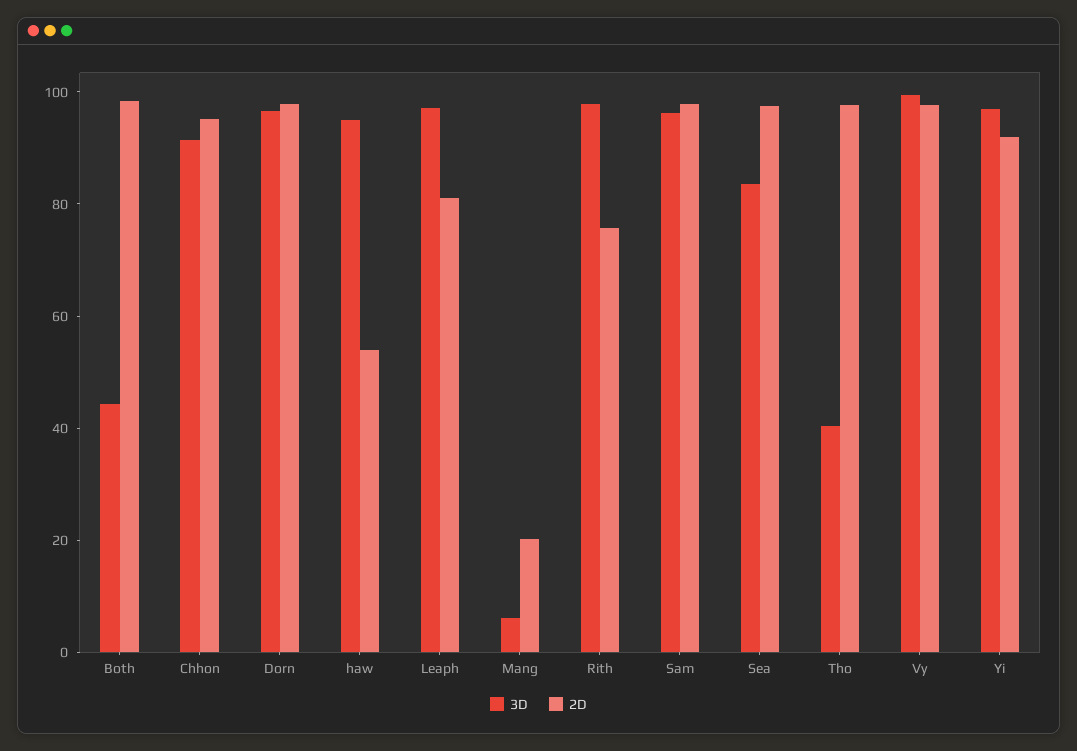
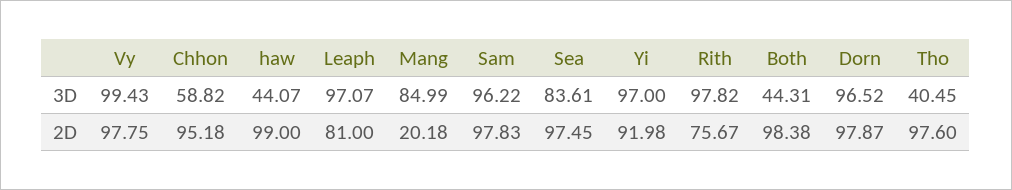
  {
    "3D": {
      "Both": 44.31,
-     "Chhon": 90,
+     "Chhon": 58.82,
      "Dorn": 96.52,
-     "haw": 95,
+     "haw": 44.07,
      "Leaph": 97.07,
-     "Mang": 5,
+     "Mang": 84.99,
      "Rith": 97.82,
      "Sam": 96.22,
      "Sea": 83.61,
      "Tho": 40.45,
      "Vy": 99.43,
      "Yi": 97
    },
    "2D": {
      "Both": 98.38,
      "Chhon": 95.18,
      "Dorn": 97.87,
-     "haw": 55,
+     "haw": 99,
      "Leaph": 81,
      "Mang": 20.18,
      "Rith": 75.67,
      "Sam": 97.83,
      "Sea": 97.45,
      "Tho": 97.6,
      "Vy": 97.75,
      "Yi": 91.98
    }
  }

